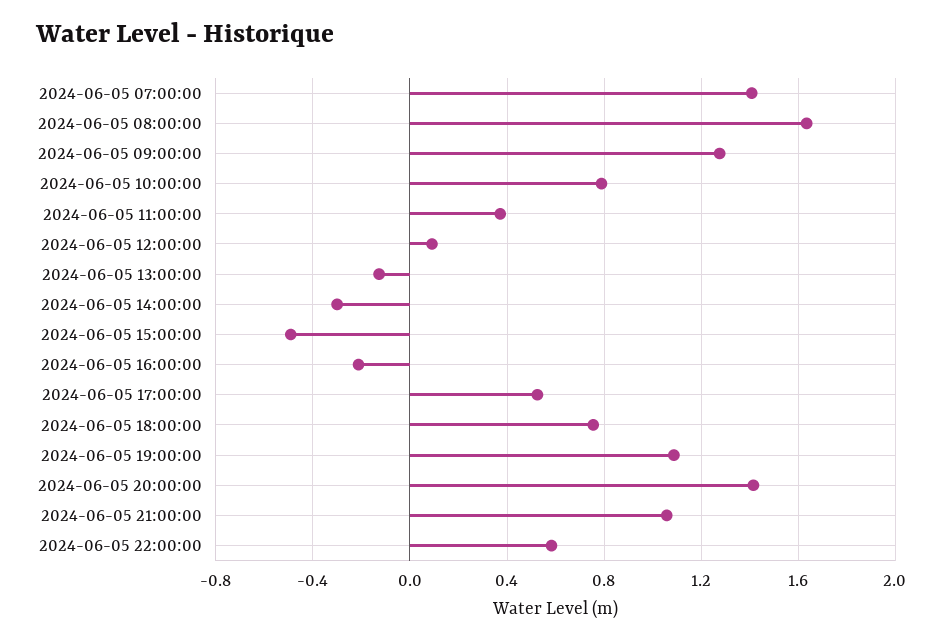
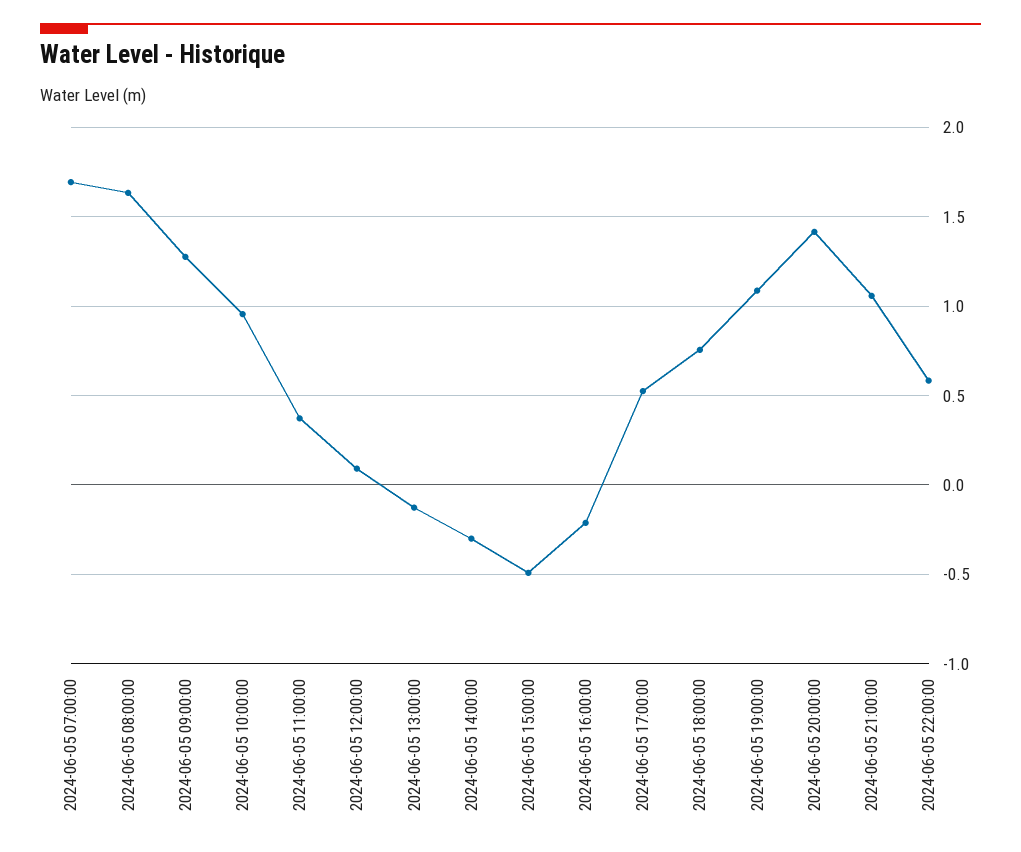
  {
-   "2024-06-05 07:00:00": 1.4,
+   "2024-06-05 07:00:00": 1.7,
    "2024-06-05 08:00:00": 1.65,
    "2024-06-05 09:00:00": 1.3,
-   "2024-06-05 10:00:00": 0.8,
+   "2024-06-05 10:00:00": 0.95,
    "2024-06-05 11:00:00": 0.35,
    "2024-06-05 12:00:00": 0.1,
    "2024-06-05 13:00:00": -0.15,
    "2024-06-05 14:00:00": -0.3,
    "2024-06-05 15:00:00": -0.5,
    "2024-06-05 16:00:00": -0.2,
    "2024-06-05 17:00:00": 0.55,
    "2024-06-05 18:00:00": 0.75,
    "2024-06-05 19:00:00": 1.1,
    "2024-06-05 20:00:00": 1.4,
    "2024-06-05 21:00:00": 1.05,
    "2024-06-05 22:00:00": 0.6
  }

